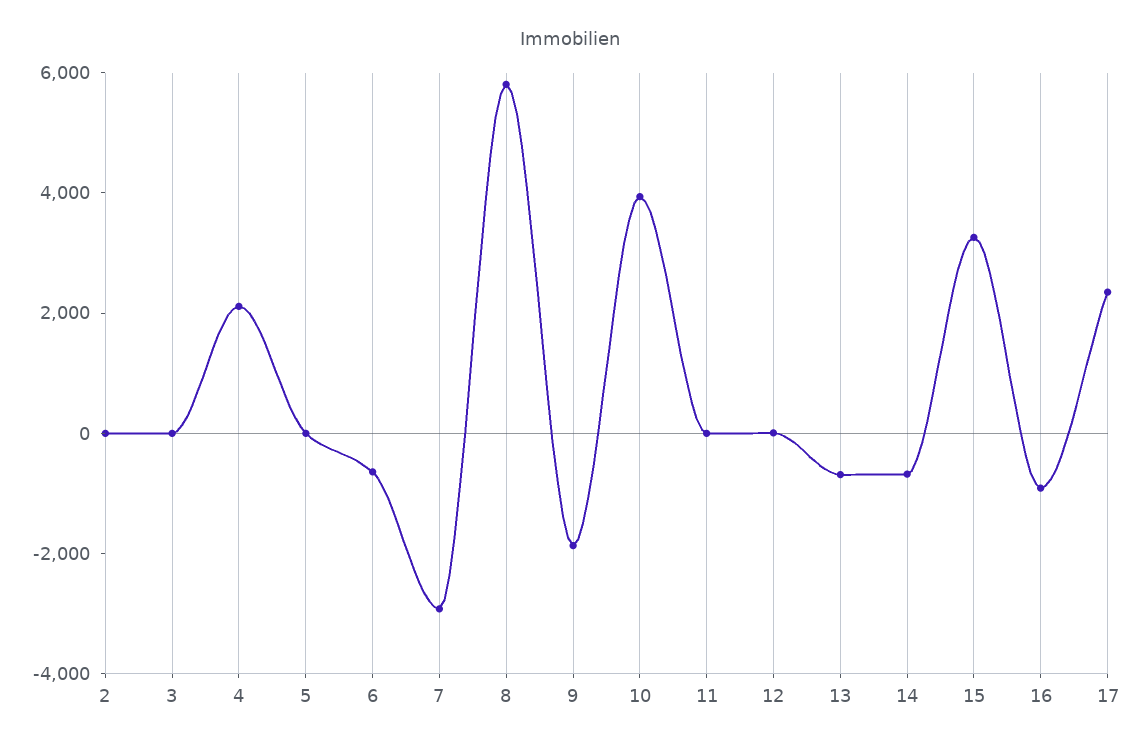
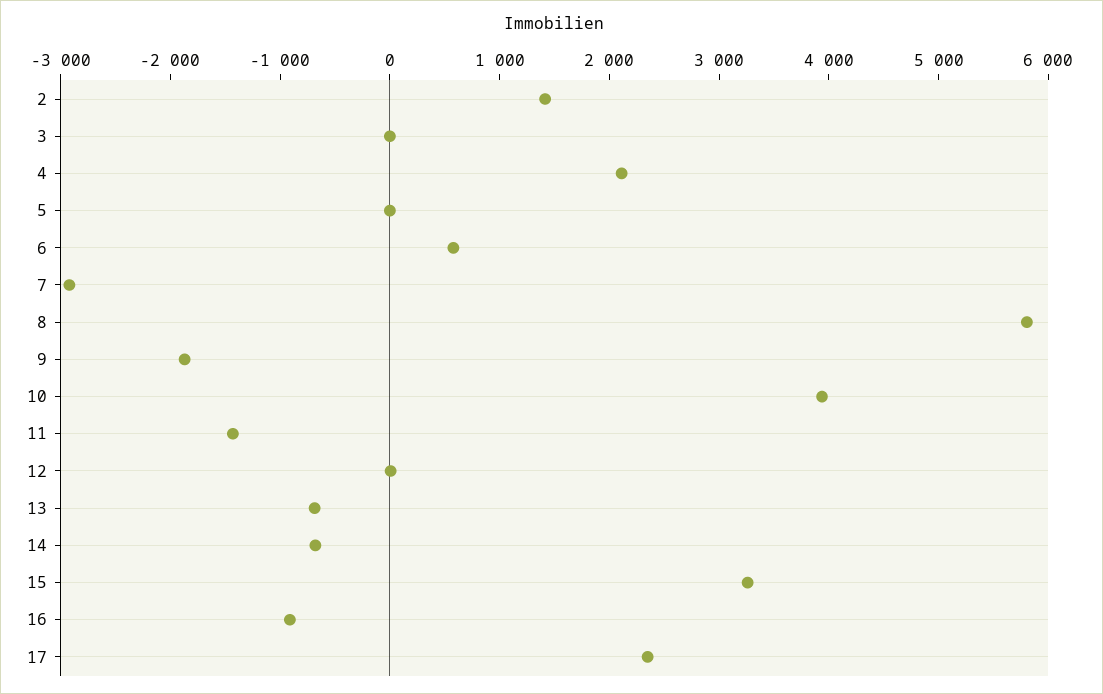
  {
-   "2": 0,
+   "2": 1400,
    "3": 0,
    "4": 2200,
    "5": 0,
-   "6": -500,
+   "6": 600,
    "7": -3000,
    "8": 5800,
    "9": -1800,
    "10": 4000,
-   "11": 0,
+   "11": -1400,
    "12": 0,
    "13": -600,
    "14": -600,
    "15": 3200,
    "16": -1000,
    "17": 2400
  }

